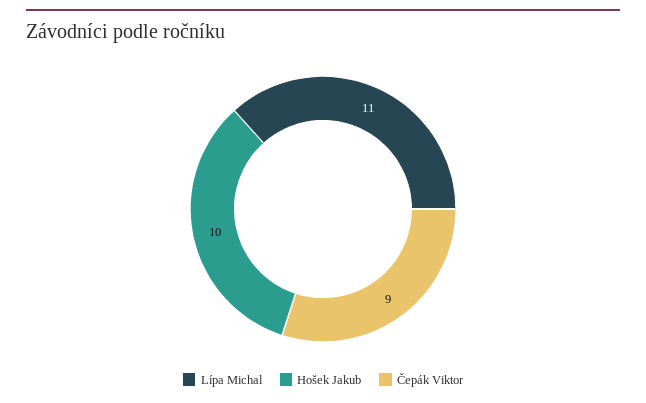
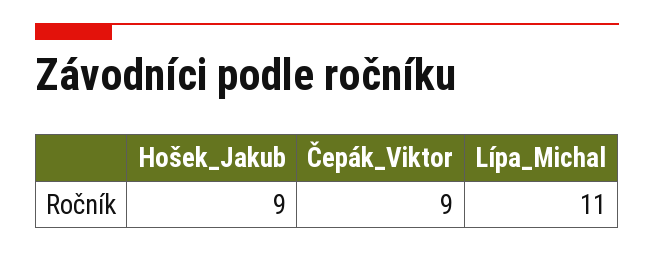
  {
    "Lípa Michal": 11,
-   "Hošek Jakub": 10,
+   "Hošek Jakub": 9,
    "Čepák Viktor": 9
  }

